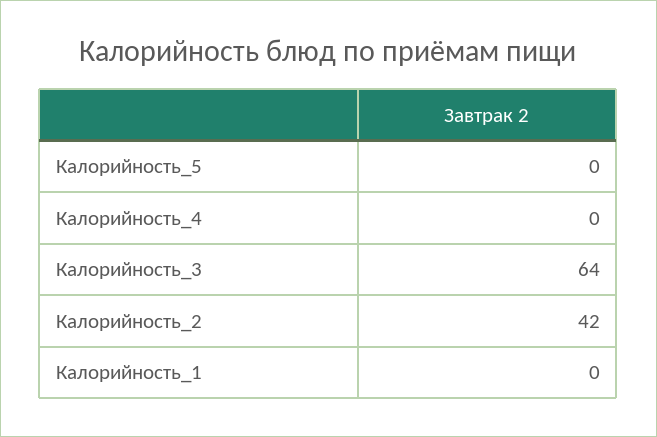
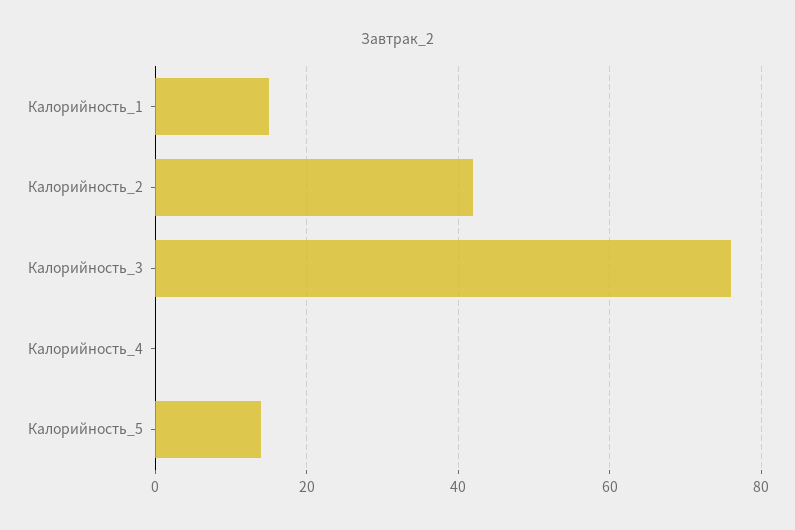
  {
-   "Калорийность_5": 0,
+   "Калорийность_5": 15,
    "Калорийность_4": 0,
-   "Калорийность_3": 64,
+   "Калорийность_3": 75,
    "Калорийность_2": 42,
-   "Калорийность_1": 0
+   "Калорийность_1": 15
  }

